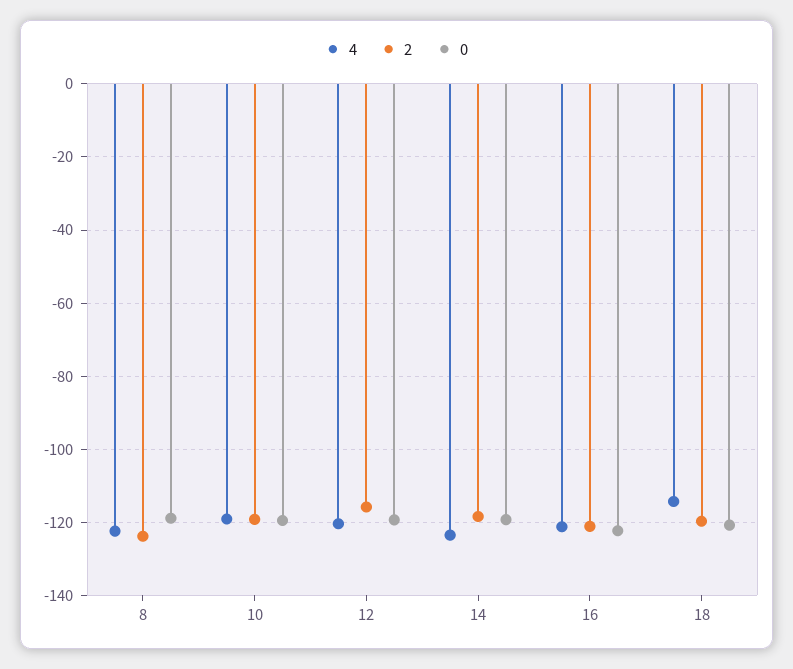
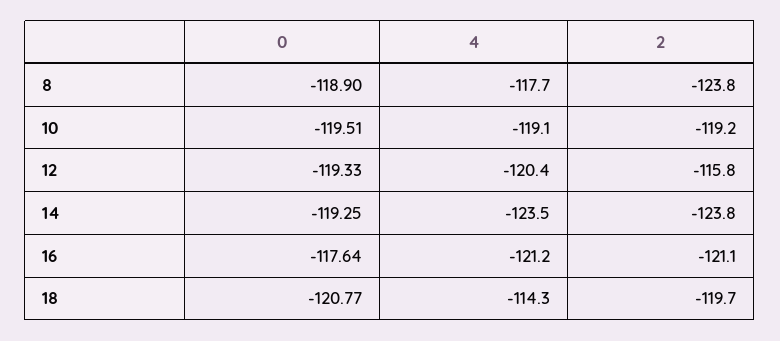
  {
    "4": {
-     "8": -122,
+     "8": -117.7,
      "10": -119.1,
      "12": -120.4,
      "14": -123.5,
      "16": -121.2,
      "18": -114.3
    },
    "2": {
      "8": -123.8,
      "10": -119.2,
      "12": -115.8,
-     "14": -118,
+     "14": -123.8,
      "16": -121.1,
      "18": -119.7
    },
    "0": {
      "8": -118.9,
      "10": -119.51,
      "12": -119.33,
      "14": -119.25,
-     "16": -122,
+     "16": -117.64,
      "18": -120.77
    }
  }

